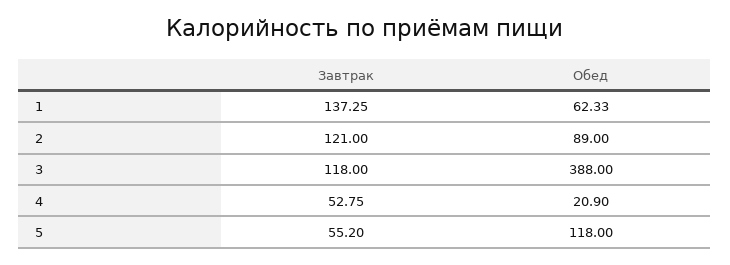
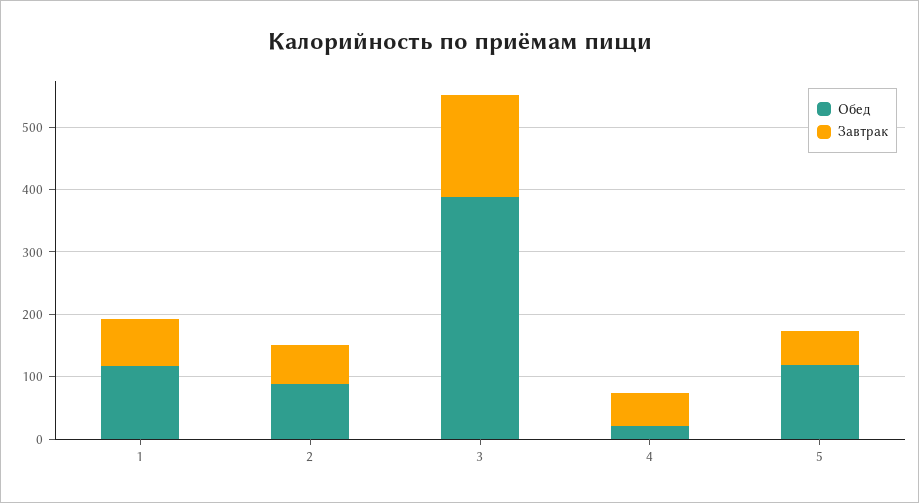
  {
    "Завтрак": {
-     "1": 137.25,
+     "1": 80,
-     "2": 121,
+     "2": 60,
-     "3": 118,
+     "3": 160,
      "4": 52.75,
      "5": 55.2
    },
    "Обед": {
-     "1": 62.33,
+     "1": 120,
      "2": 89,
      "3": 388,
      "4": 20.9,
      "5": 118
    }
  }

